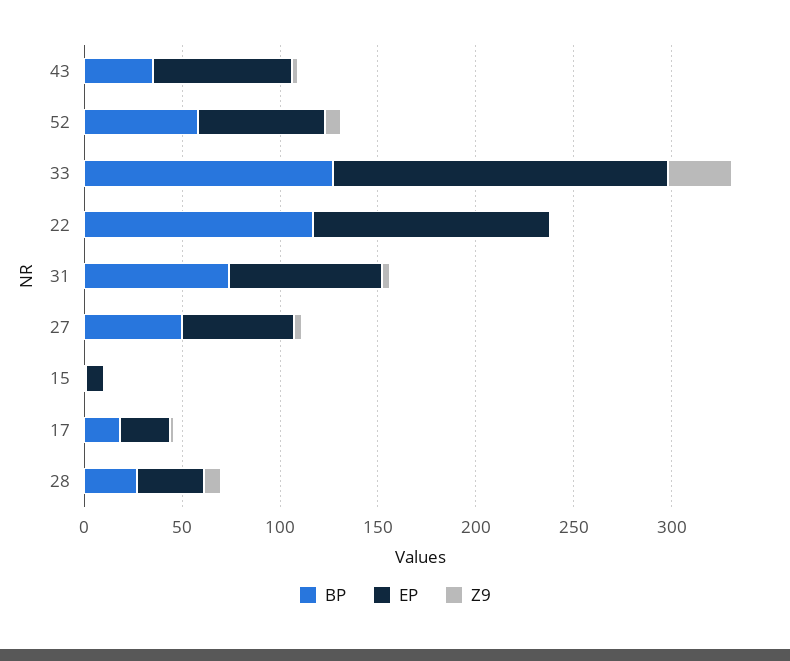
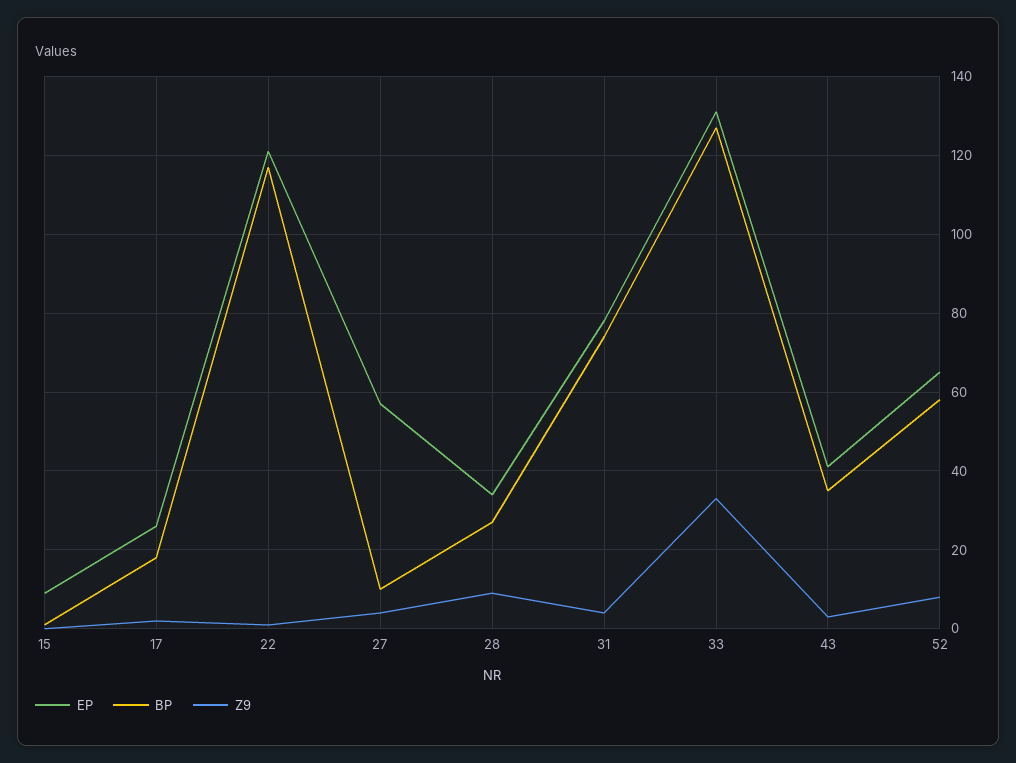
  {
    "BP": {
      "43": 35,
      "52": 60,
      "33": 125,
      "22": 115,
      "31": 75,
-     "27": 50,
+     "27": 10,
      "15": 0,
      "17": 20,
      "28": 25
    },
    "EP": {
-     "43": 70,
+     "43": 40,
      "52": 65,
-     "33": 170,
+     "33": 130,
      "22": 120,
      "31": 80,
      "27": 55,
      "15": 10,
      "17": 25,
      "28": 35
    },
    "Z9": {
      "43": 5,
      "52": 10,
      "33": 35,
      "22": 0,
      "31": 5,
      "27": 5,
      "15": 0,
      "17": 0,
      "28": 10
    }
  }

